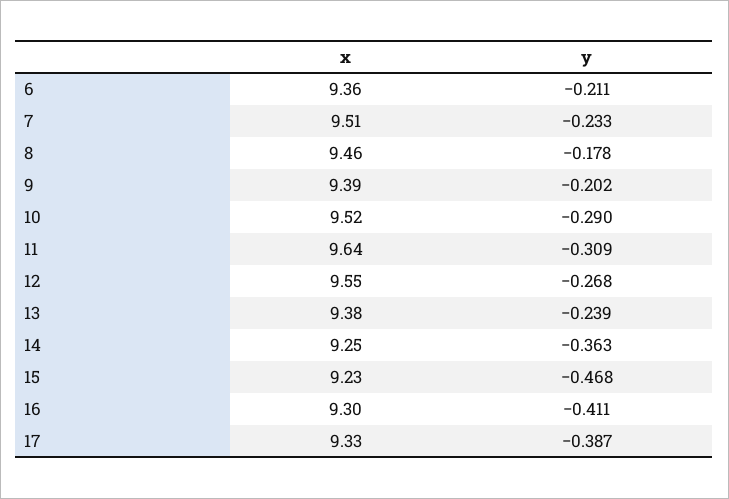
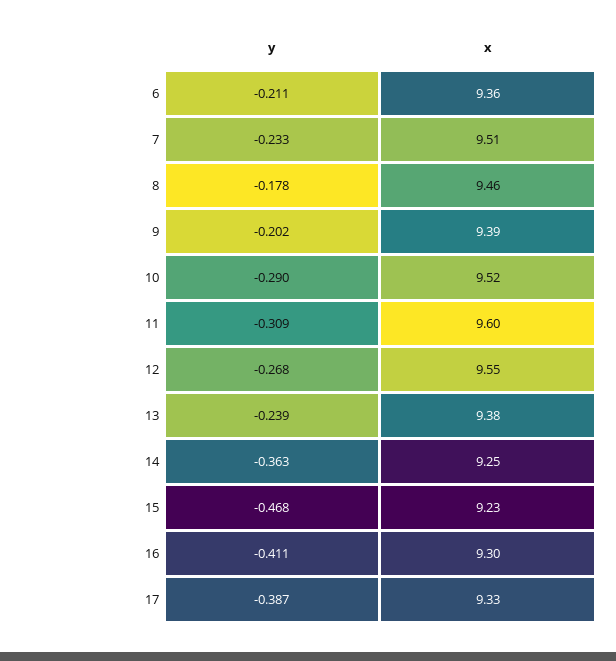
  {
    "x": {
      "6": 9.36,
      "7": 9.51,
      "8": 9.46,
      "9": 9.39,
      "10": 9.52,
-     "11": 9.64,
+     "11": 9.6,
      "12": 9.55,
      "13": 9.38,
      "14": 9.25,
      "15": 9.23,
      "16": 9.3,
      "17": 9.33
    },
    "y": {
      "6": -0.211,
      "7": -0.233,
      "8": -0.178,
      "9": -0.202,
      "10": -0.29,
      "11": -0.309,
      "12": -0.268,
      "13": -0.239,
      "14": -0.363,
      "15": -0.468,
      "16": -0.411,
      "17": -0.387
    }
  }

